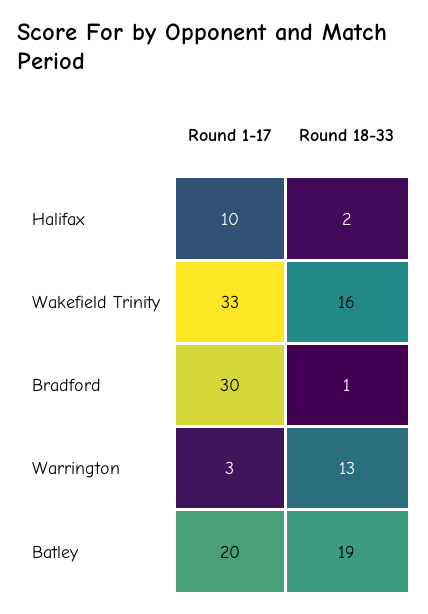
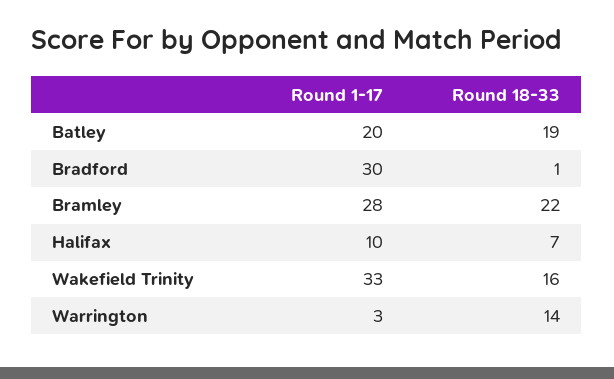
  {
    "Round 1-17": {
      "Halifax": 10,
      "Wakefield Trinity": 33,
      "Bradford": 30,
      "Warrington": 3,
-     "Batley": 20
+     "Batley": 20,
+     "Bramley": 28
    },
    "Round 18-33": {
-     "Halifax": 2,
+     "Halifax": 7,
      "Wakefield Trinity": 16,
      "Bradford": 1,
-     "Warrington": 13,
+     "Warrington": 14,
-     "Batley": 19
+     "Batley": 19,
+     "Bramley": 22
    }
  }

